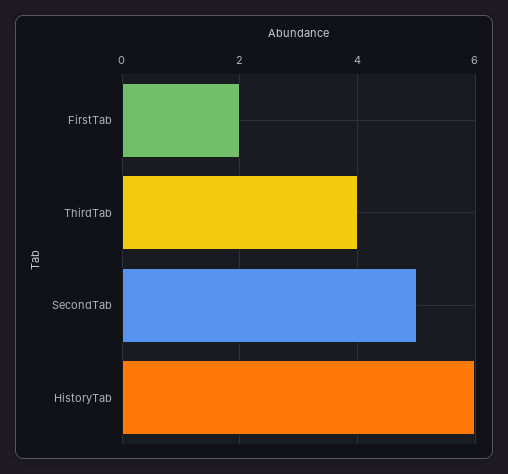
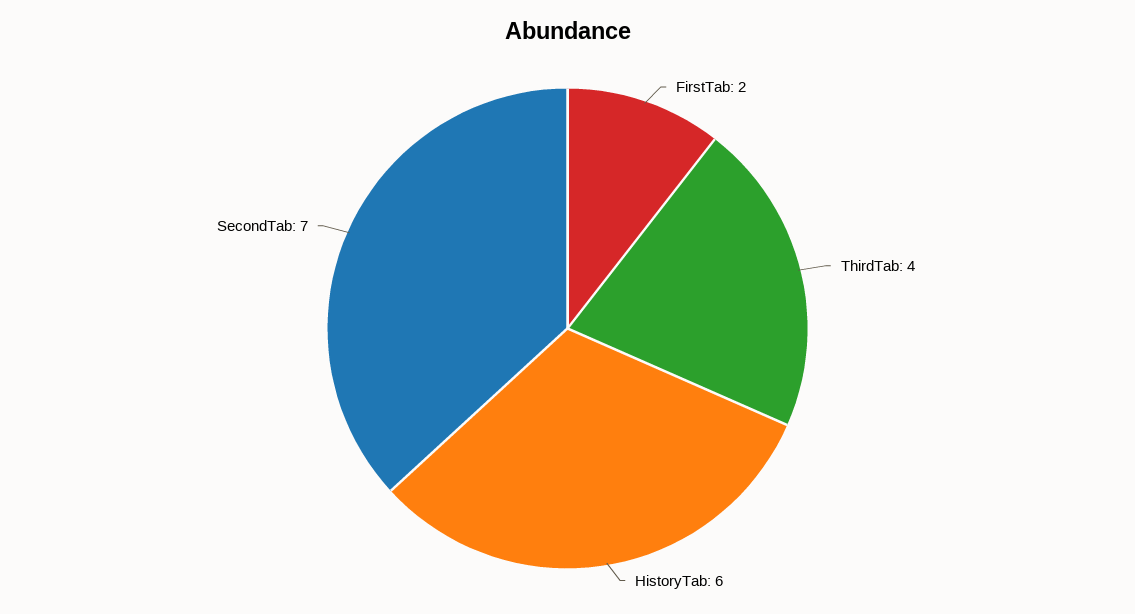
  {
    "FirstTab": 2,
    "ThirdTab": 4,
-   "SecondTab": 5,
+   "SecondTab": 7,
    "HistoryTab": 6
  }

